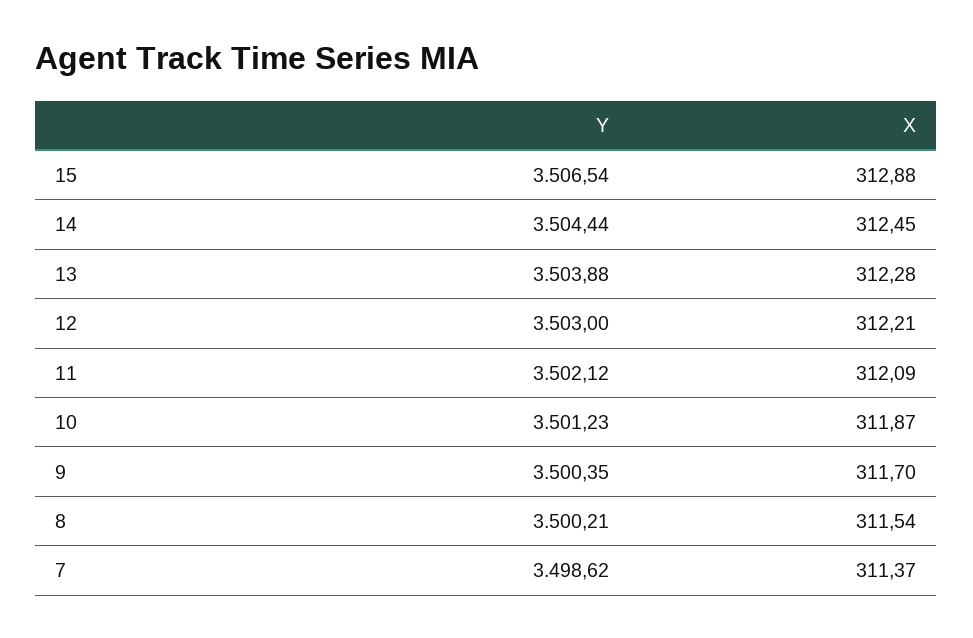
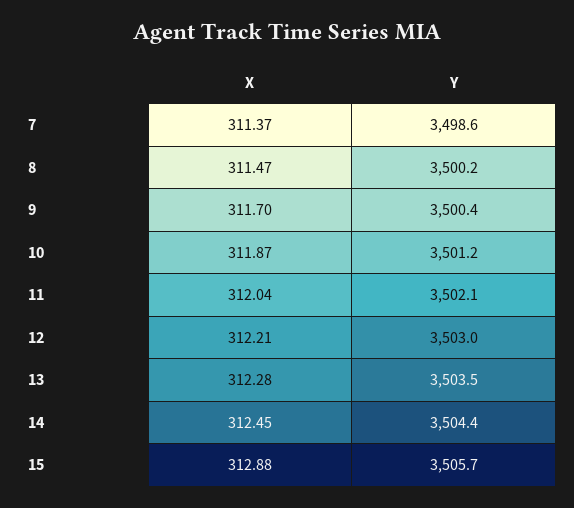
  {
    "Y": {
-     "15": 3506.54,
+     "15": 3505.7,
      "14": 3504.44,
-     "13": 3503.88,
+     "13": 3503.5,
      "12": 3503,
      "11": 3502.12,
      "10": 3501.23,
      "9": 3500.35,
      "8": 3500.21,
      "7": 3498.62
    },
    "X": {
      "15": 312.88,
      "14": 312.45,
      "13": 312.28,
      "12": 312.21,
-     "11": 312.09,
+     "11": 312.04,
      "10": 311.87,
      "9": 311.7,
-     "8": 311.54,
+     "8": 311.47,
      "7": 311.37
    }
  }

